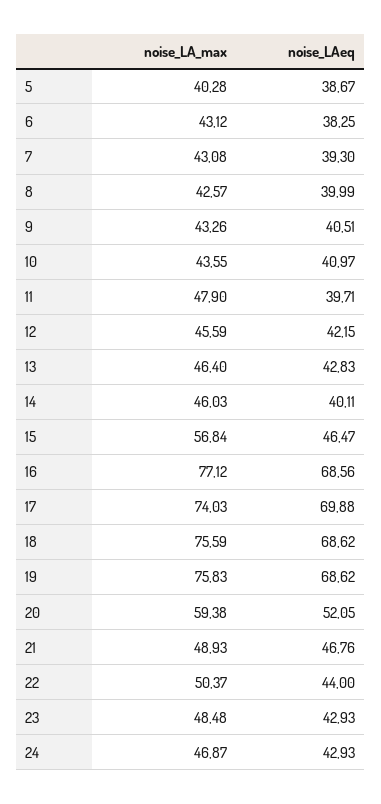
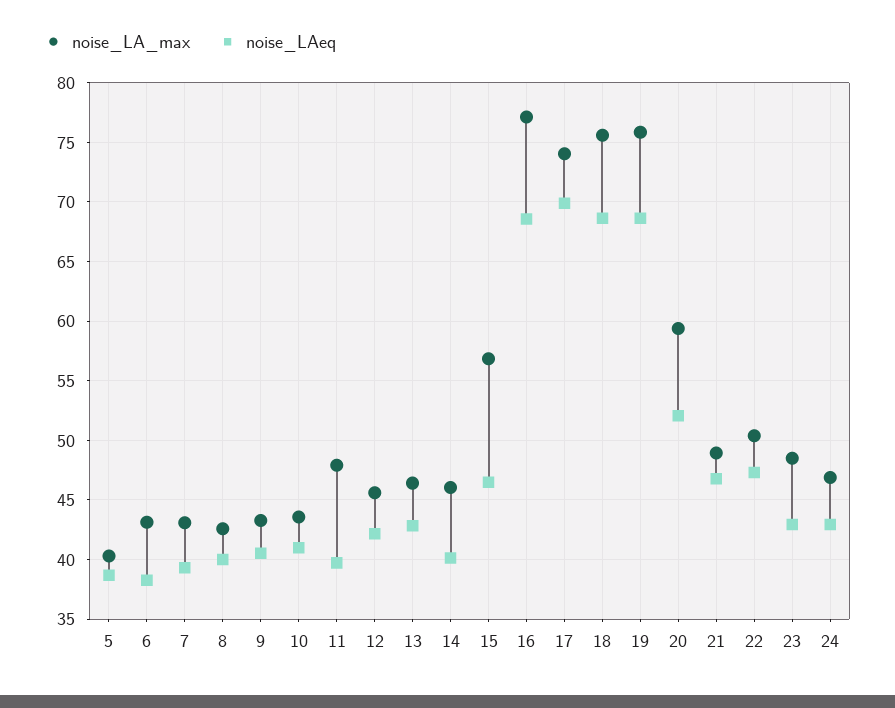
  {
    "noise_LA_max": {
      "5": 40.28,
      "6": 43.12,
      "7": 43.08,
      "8": 42.57,
      "9": 43.26,
      "10": 43.55,
      "11": 47.9,
      "12": 45.59,
      "13": 46.4,
      "14": 46.03,
      "15": 56.84,
      "16": 77.12,
      "17": 74.03,
      "18": 75.59,
      "19": 75.83,
      "20": 59.38,
      "21": 48.93,
      "22": 50.37,
      "23": 48.48,
      "24": 46.87
    },
    "noise_LAeq": {
      "5": 38.67,
      "6": 38.25,
      "7": 39.3,
      "8": 39.99,
      "9": 40.51,
      "10": 40.97,
      "11": 39.71,
      "12": 42.15,
      "13": 42.83,
      "14": 40.11,
      "15": 46.47,
      "16": 68.56,
      "17": 69.88,
      "18": 68.62,
      "19": 68.62,
      "20": 52.05,
      "21": 46.76,
-     "22": 44,
+     "22": 47,
      "23": 42.93,
      "24": 42.93
    }
  }

